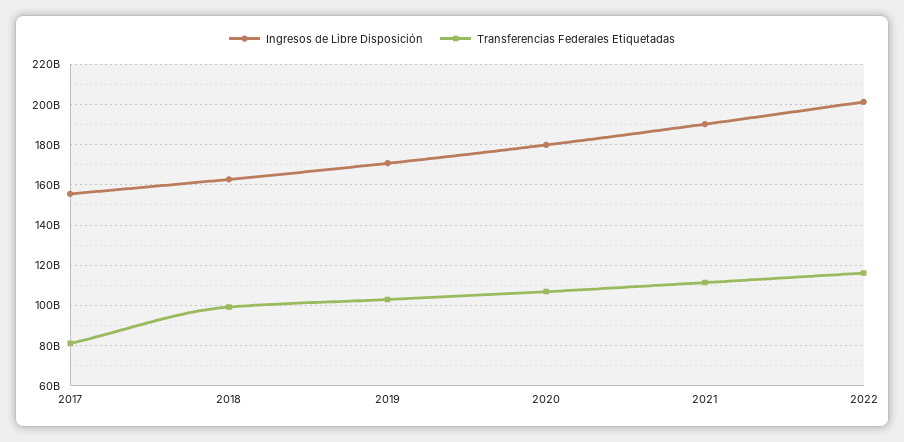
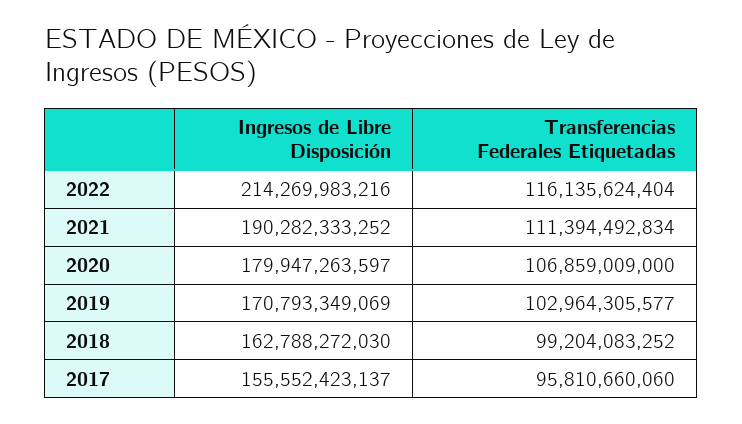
  {
    "Ingresos de Libre Disposición": {
      "2017": 155552423137,
      "2018": 162788272030,
      "2019": 170793349069,
      "2020": 179947263597,
      "2021": 190282333252,
-     "2022": 200000000000
+     "2022": 214269983216
    },
    "Transferencias Federales Etiquetadas": {
-     "2017": 80000000000,
+     "2017": 95810660060,
      "2018": 99204083252,
      "2019": 102964305577,
      "2020": 106859009000,
      "2021": 111394492834,
      "2022": 116135624404
    }
  }

